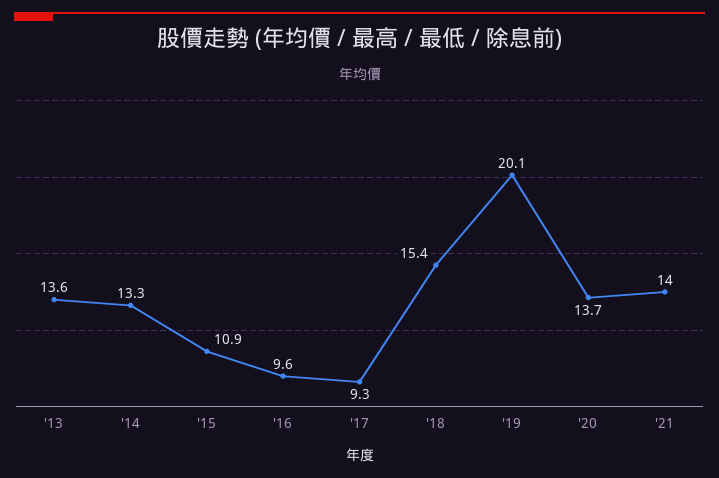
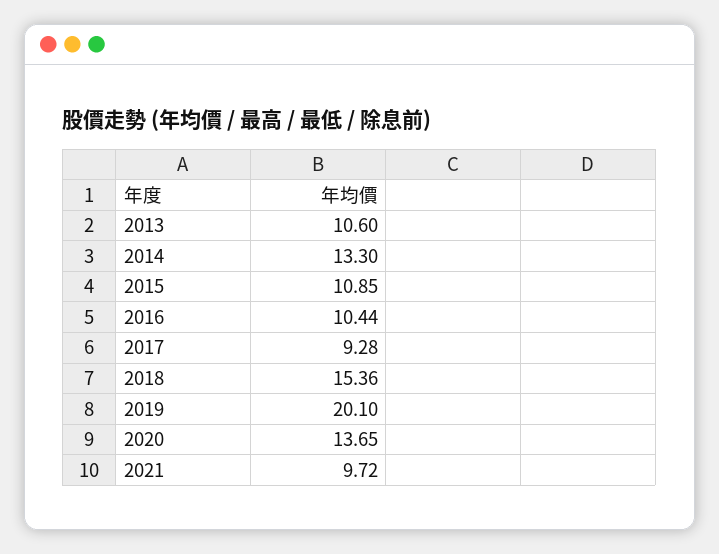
  {
-   "'13": 13.6,
+   "'13": 10.6,
    "'14": 13.3,
    "'15": 10.85,
-   "'16": 9.6,
+   "'16": 10.44,
    "'17": 9.28,
    "'18": 15.36,
    "'19": 20.1,
    "'20": 13.65,
-   "'21": 14
+   "'21": 9.72
  }

